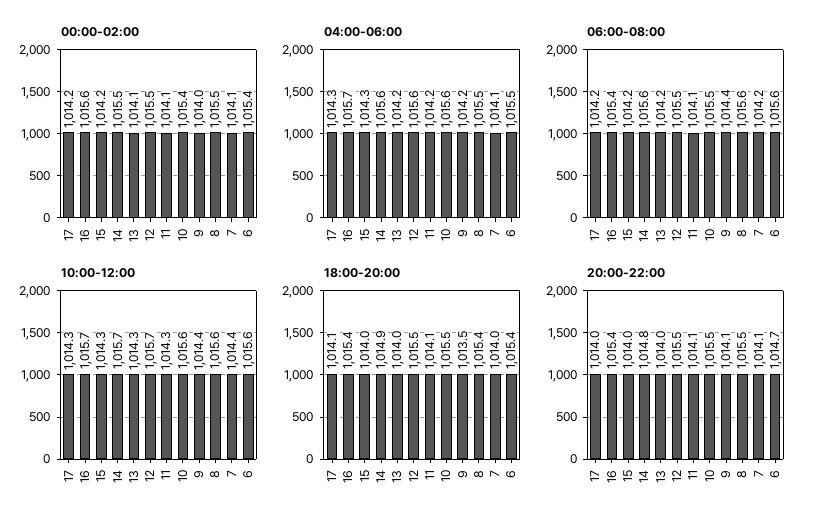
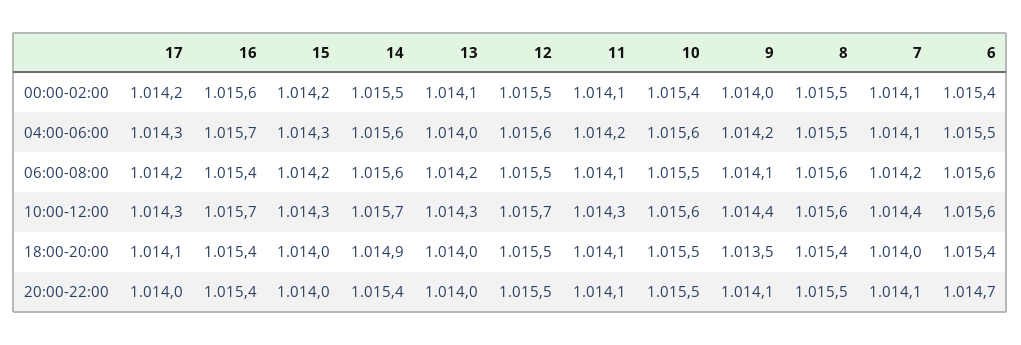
  {
    "00:00-02:00": {
      "17": 1014.2,
      "16": 1015.6,
      "15": 1014.2,
      "14": 1015.5,
      "13": 1014.1,
      "12": 1015.5,
      "11": 1014.1,
      "10": 1015.4,
      "9": 1014,
      "8": 1015.5,
      "7": 1014.1,
      "6": 1015.4
    },
    "04:00-06:00": {
      "17": 1014.3,
      "16": 1015.7,
      "15": 1014.3,
      "14": 1015.6,
-     "13": 1014.2,
+     "13": 1014,
      "12": 1015.6,
      "11": 1014.2,
      "10": 1015.6,
      "9": 1014.2,
      "8": 1015.5,
      "7": 1014.1,
      "6": 1015.5
    },
    "06:00-08:00": {
      "17": 1014.2,
      "16": 1015.4,
      "15": 1014.2,
      "14": 1015.6,
      "13": 1014.2,
      "12": 1015.5,
      "11": 1014.1,
      "10": 1015.5,
-     "9": 1014.4,
+     "9": 1014.1,
      "8": 1015.6,
      "7": 1014.2,
      "6": 1015.6
    },
    "10:00-12:00": {
      "17": 1014.3,
      "16": 1015.7,
      "15": 1014.3,
      "14": 1015.7,
      "13": 1014.3,
      "12": 1015.7,
      "11": 1014.3,
      "10": 1015.6,
      "9": 1014.4,
      "8": 1015.6,
      "7": 1014.4,
      "6": 1015.6
    },
    "18:00-20:00": {
      "17": 1014.1,
      "16": 1015.4,
      "15": 1014,
      "14": 1014.9,
      "13": 1014,
      "12": 1015.5,
      "11": 1014.1,
      "10": 1015.5,
      "9": 1013.5,
      "8": 1015.4,
      "7": 1014,
      "6": 1015.4
    },
    "20:00-22:00": {
      "17": 1014,
      "16": 1015.4,
      "15": 1014,
-     "14": 1014.8,
+     "14": 1015.4,
      "13": 1014,
      "12": 1015.5,
      "11": 1014.1,
      "10": 1015.5,
      "9": 1014.1,
      "8": 1015.5,
      "7": 1014.1,
      "6": 1014.7
    }
  }

